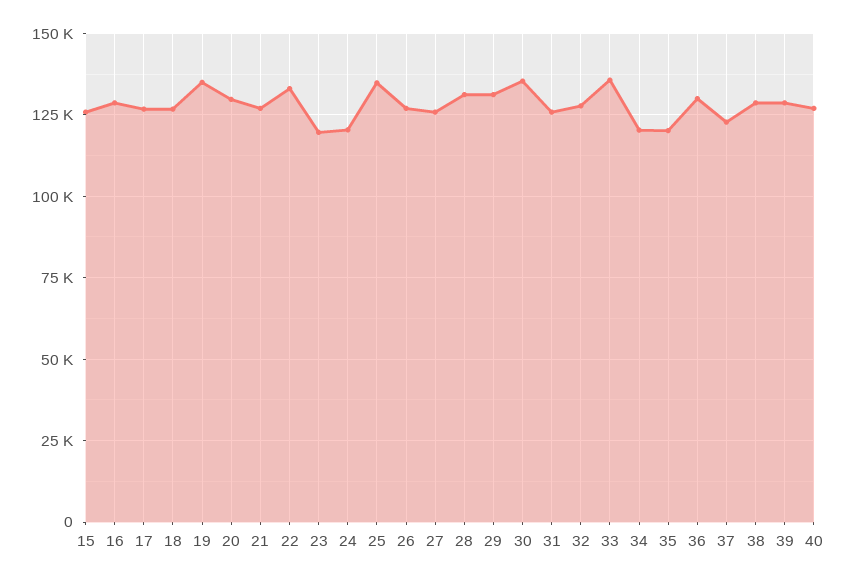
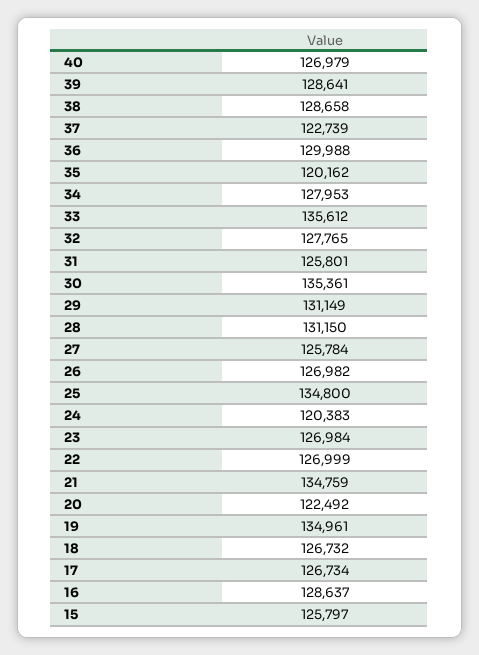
  {
    "15": 125797,
    "16": 128637,
    "17": 126734,
    "18": 126732,
    "19": 134961,
-   "20": 130000,
+   "20": 122492,
-   "21": 127500,
+   "21": 134759,
-   "22": 132500,
+   "22": 126999,
-   "23": 120000,
+   "23": 126984,
    "24": 120383,
    "25": 134800,
    "26": 126982,
    "27": 125784,
    "28": 131150,
    "29": 131149,
    "30": 135361,
    "31": 125801,
    "32": 127765,
    "33": 135612,
-   "34": 120000,
+   "34": 127953,
    "35": 120162,
    "36": 129988,
    "37": 122739,
    "38": 128658,
    "39": 128641,
    "40": 126979
  }

